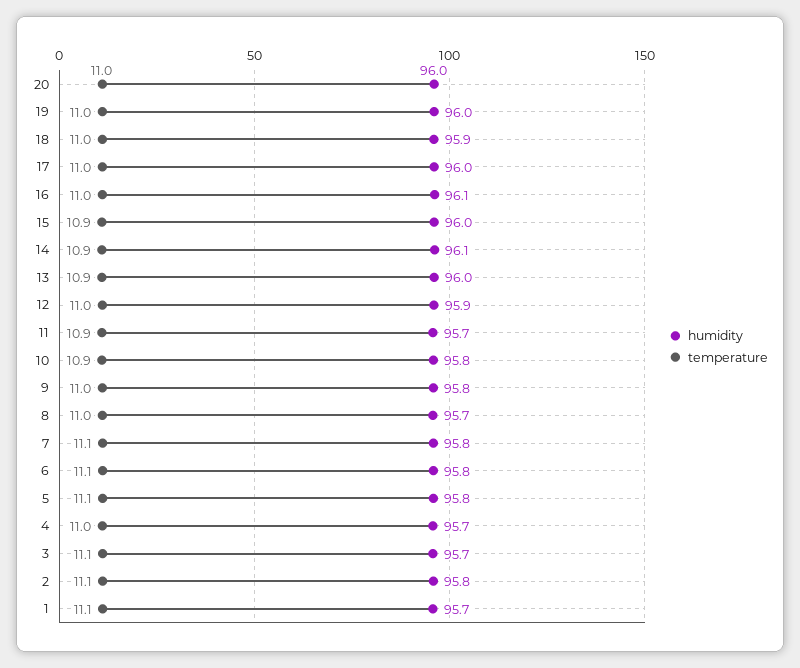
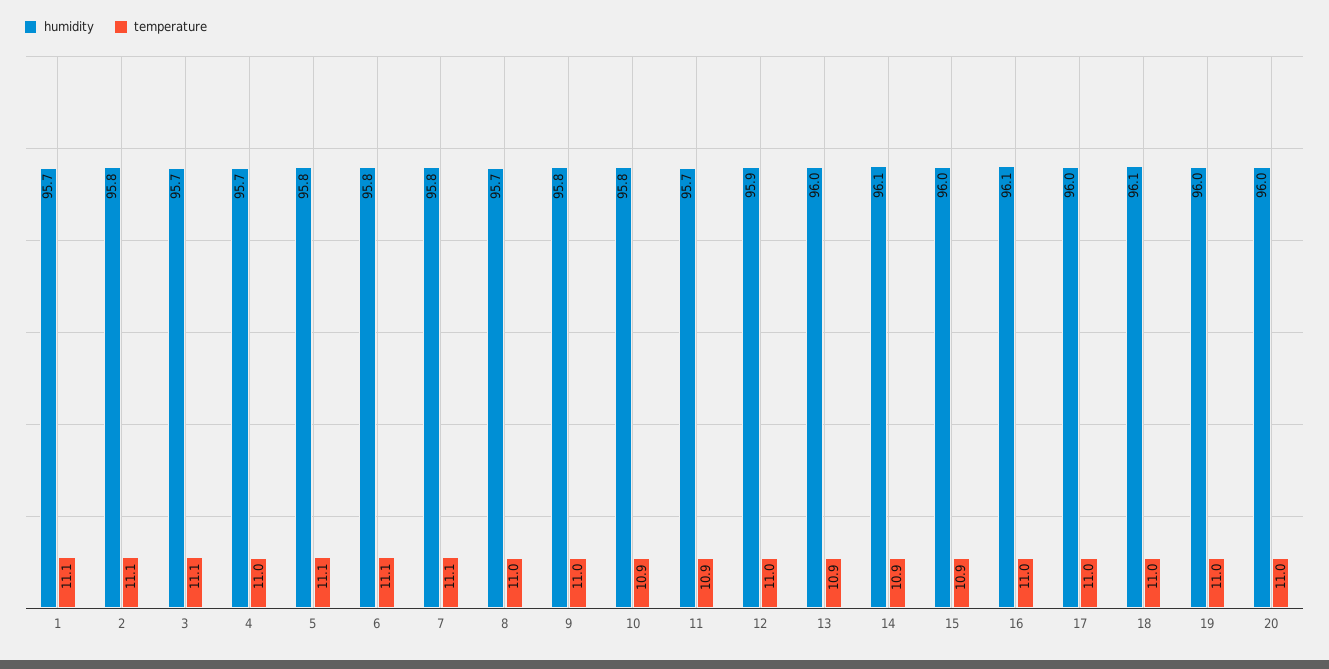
  {
    "humidity": {
      "20": 96,
      "19": 96,
-     "18": 95.9,
+     "18": 96.1,
      "17": 96,
      "16": 96.1,
      "15": 96,
      "14": 96.1,
      "13": 96,
      "12": 95.9,
      "11": 95.7,
      "10": 95.8,
      "9": 95.8,
      "8": 95.7,
      "7": 95.8,
      "6": 95.8,
      "5": 95.8,
      "4": 95.7,
      "3": 95.7,
      "2": 95.8,
      "1": 95.7
    },
    "temperature": {
      "20": 11,
      "19": 11,
      "18": 11,
      "17": 11,
      "16": 11,
      "15": 10.9,
      "14": 10.9,
      "13": 10.9,
      "12": 11,
      "11": 10.9,
      "10": 10.9,
      "9": 11,
      "8": 11,
      "7": 11.1,
      "6": 11.1,
      "5": 11.1,
      "4": 11,
      "3": 11.1,
      "2": 11.1,
      "1": 11.1
    }
  }

